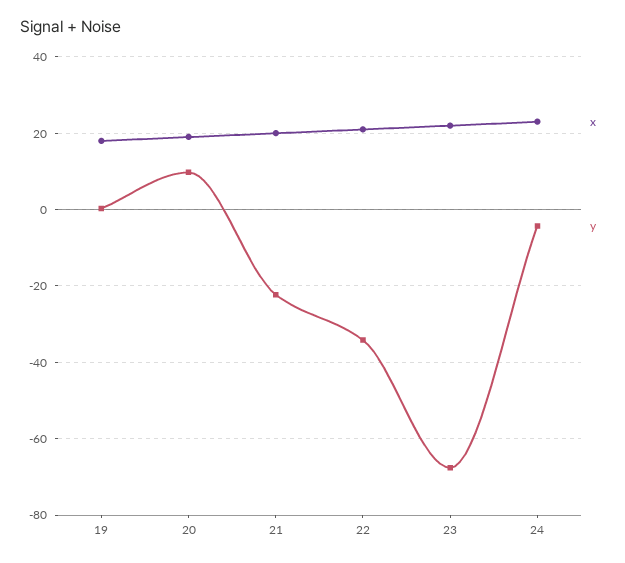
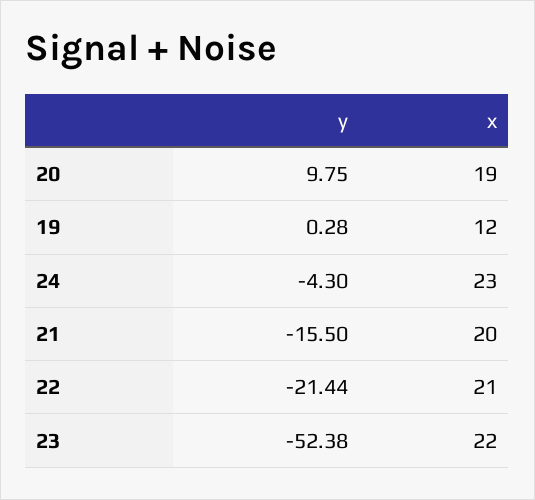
  {
    "x": {
-     "19": 18,
+     "19": 12,
      "20": 19,
      "21": 20,
      "22": 21,
      "23": 22,
      "24": 23
    },
    "y": {
      "19": 0.28,
      "20": 9.75,
-     "21": -22,
+     "21": -15.5,
-     "22": -34,
+     "22": -21.44,
-     "23": -68,
+     "23": -52.38,
      "24": -4.3
    }
  }

